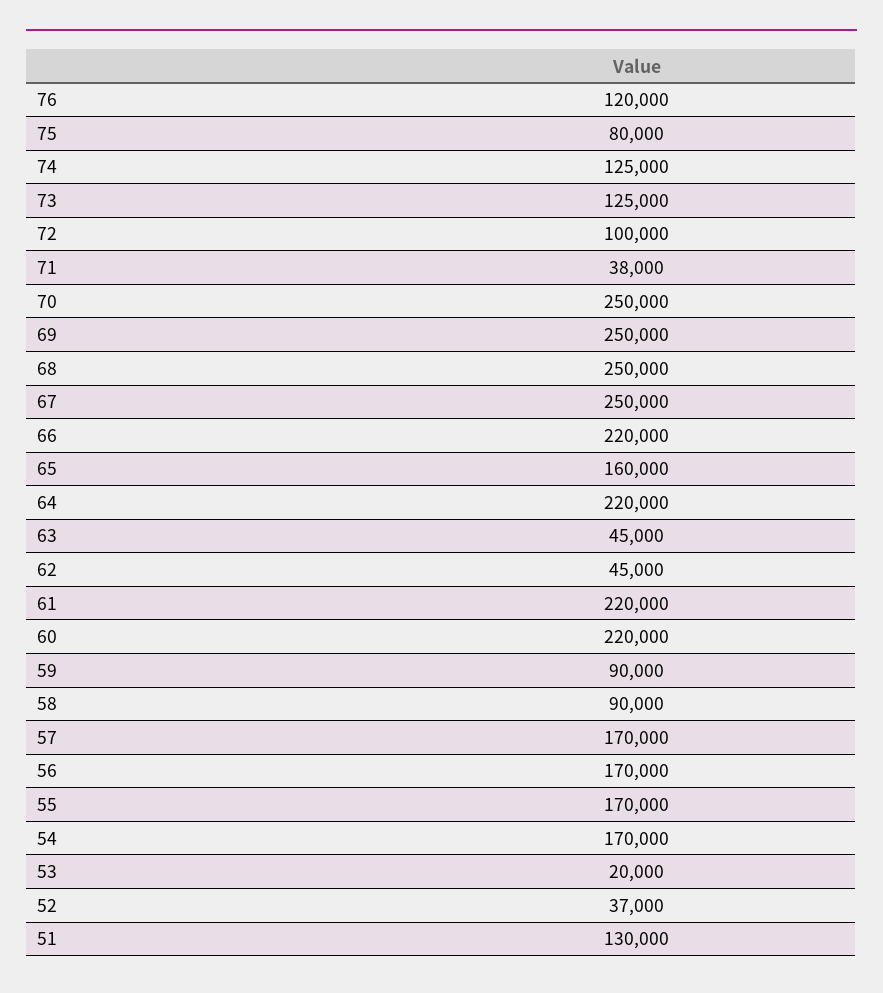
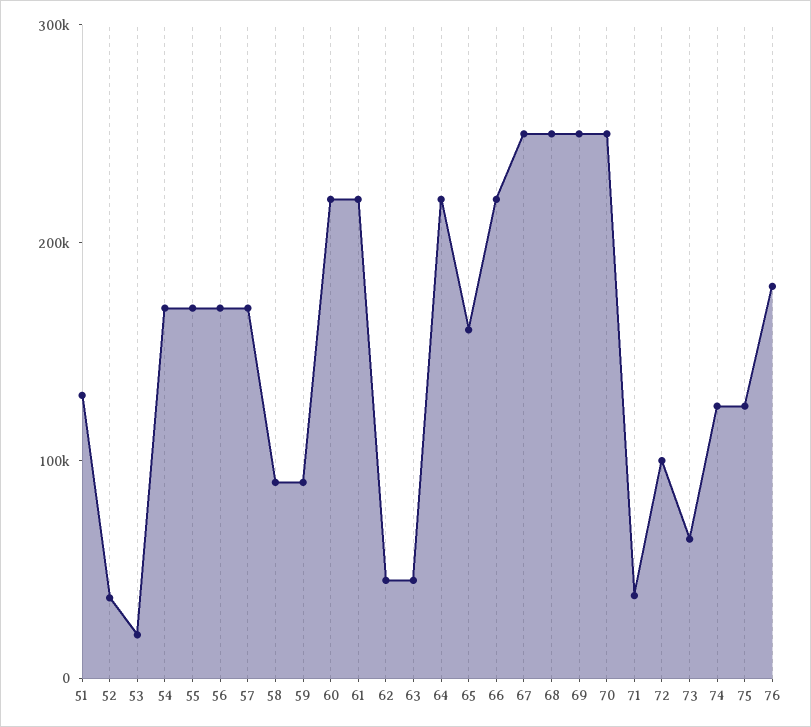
  {
-   "76": 120000,
+   "76": 180000,
-   "75": 80000,
+   "75": 120000,
    "74": 125000,
-   "73": 125000,
+   "73": 60000,
    "72": 100000,
    "71": 38000,
    "70": 250000,
    "69": 250000,
    "68": 250000,
    "67": 250000,
    "66": 220000,
    "65": 160000,
    "64": 220000,
    "63": 45000,
    "62": 45000,
    "61": 220000,
    "60": 220000,
    "59": 90000,
    "58": 90000,
    "57": 170000,
    "56": 170000,
    "55": 170000,
    "54": 170000,
    "53": 20000,
    "52": 37000,
    "51": 130000
  }

